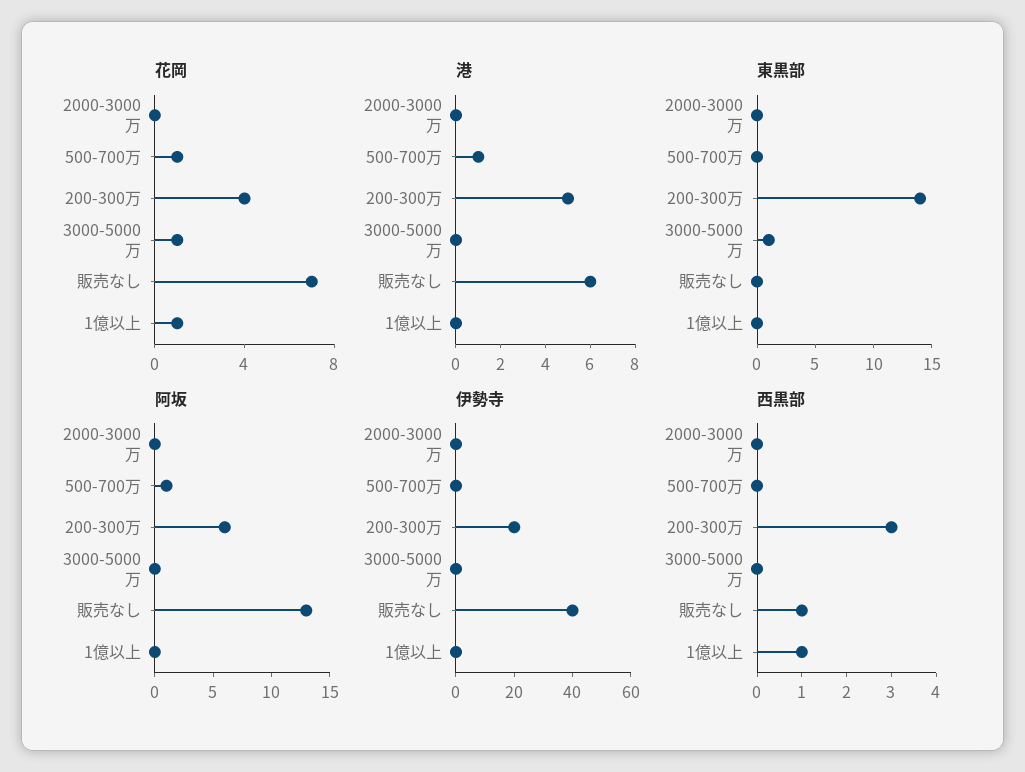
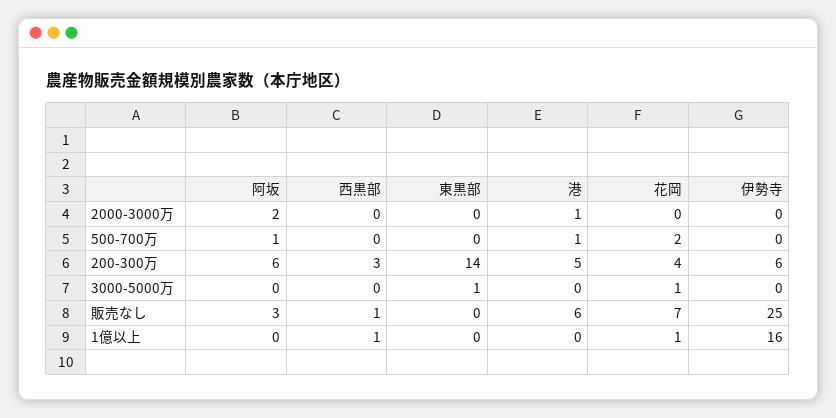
  {
    "花岡": {
      "2000-3000万": 0,
-     "500-700万": 1,
+     "500-700万": 2,
      "200-300万": 4,
      "3000-5000万": 1,
      "販売なし": 7,
      "1億以上": 1
    },
    "港": {
-     "2000-3000万": 0,
+     "2000-3000万": 1,
      "500-700万": 1,
      "200-300万": 5,
      "3000-5000万": 0,
      "販売なし": 6,
      "1億以上": 0
    },
    "東黒部": {
      "2000-3000万": 0,
      "500-700万": 0,
      "200-300万": 14,
      "3000-5000万": 1,
      "販売なし": 0,
      "1億以上": 0
    },
    "阿坂": {
-     "2000-3000万": 0,
+     "2000-3000万": 2,
      "500-700万": 1,
      "200-300万": 6,
      "3000-5000万": 0,
-     "販売なし": 13,
+     "販売なし": 3,
      "1億以上": 0
    },
    "伊勢寺": {
      "2000-3000万": 0,
      "500-700万": 0,
-     "200-300万": 20,
+     "200-300万": 6,
      "3000-5000万": 0,
-     "販売なし": 40,
+     "販売なし": 25,
-     "1億以上": 0
+     "1億以上": 16
    },
    "西黒部": {
      "2000-3000万": 0,
      "500-700万": 0,
      "200-300万": 3,
      "3000-5000万": 0,
      "販売なし": 1,
      "1億以上": 1
    }
  }

